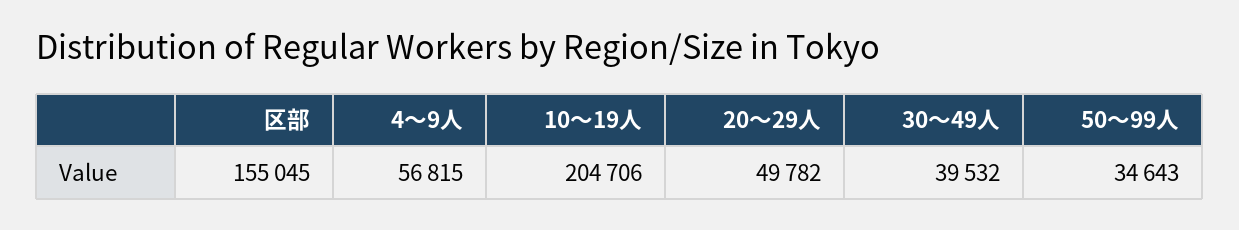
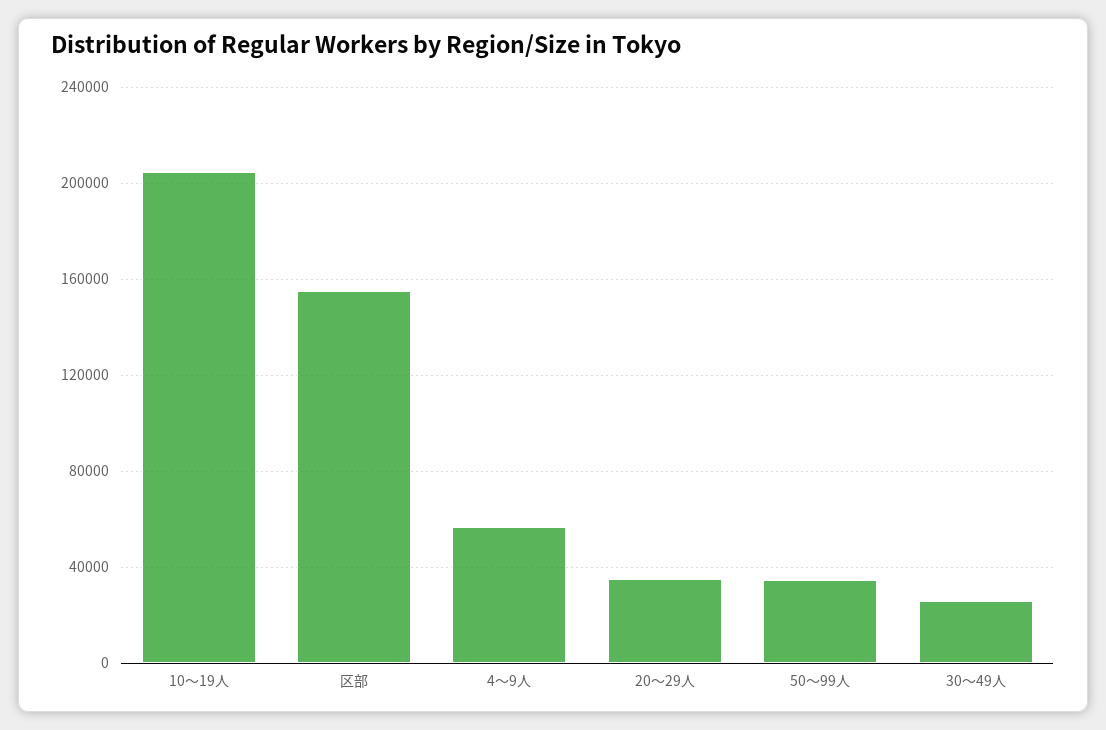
  {
    "区部": 155045,
    "4～9人": 56815,
    "10～19人": 204706,
-   "20～29人": 49782,
+   "20～29人": 35000,
-   "30～49人": 39532,
+   "30～49人": 25000,
    "50～99人": 34643
  }

